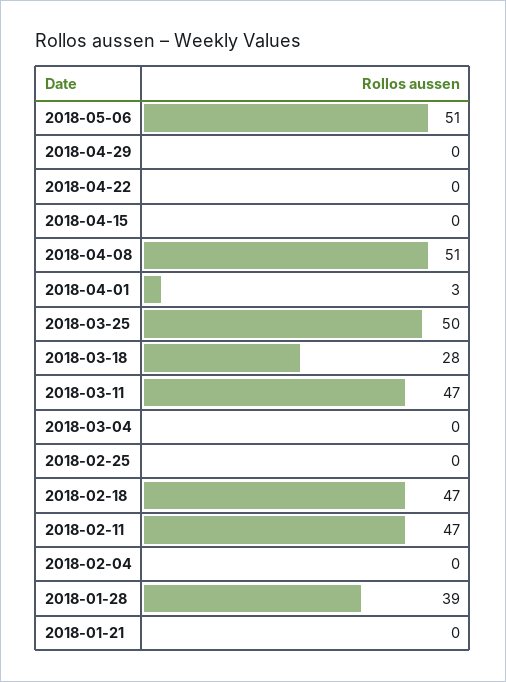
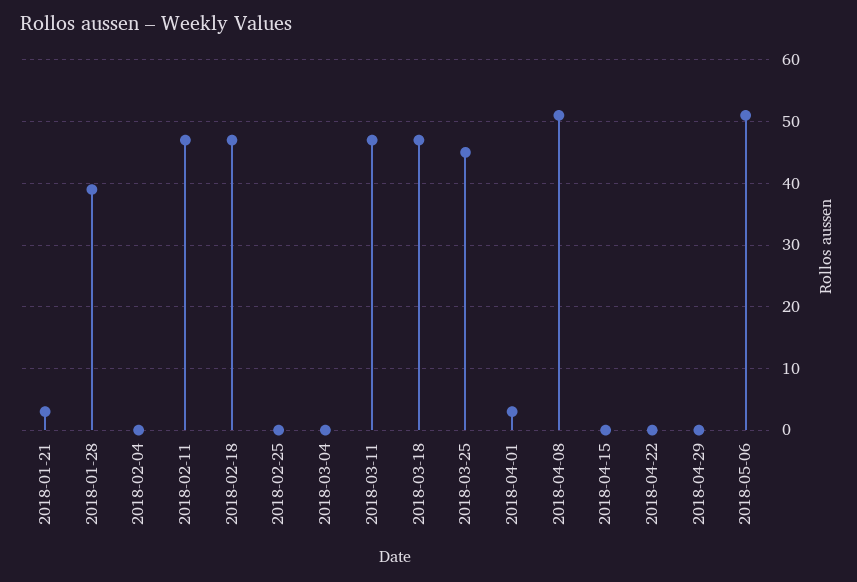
  {
    "2018-05-06": 51,
    "2018-04-29": 0,
    "2018-04-22": 0,
    "2018-04-15": 0,
    "2018-04-08": 51,
    "2018-04-01": 3,
-   "2018-03-25": 50,
+   "2018-03-25": 45,
-   "2018-03-18": 28,
+   "2018-03-18": 47,
    "2018-03-11": 47,
    "2018-03-04": 0,
    "2018-02-25": 0,
    "2018-02-18": 47,
    "2018-02-11": 47,
    "2018-02-04": 0,
    "2018-01-28": 39,
-   "2018-01-21": 0
+   "2018-01-21": 3
  }

